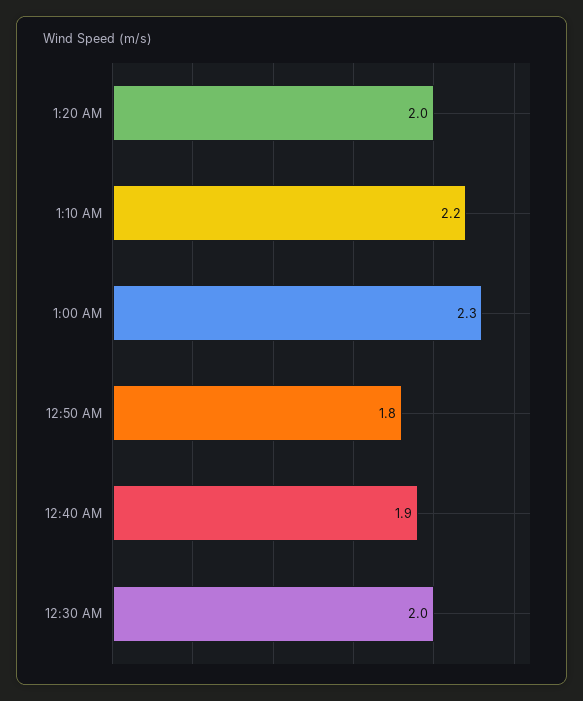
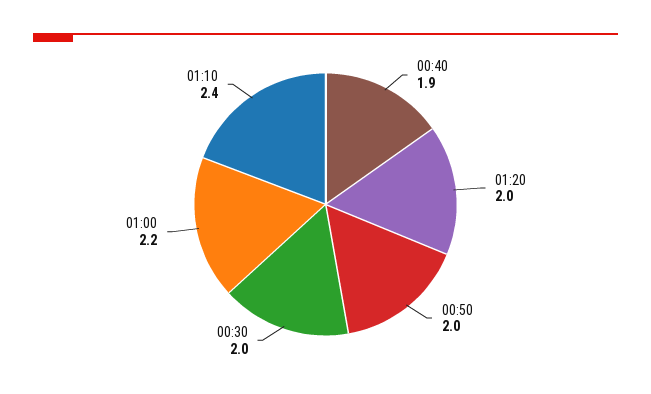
  {
    "1:20 AM": 2,
-   "1:10 AM": 2.2,
+   "1:10 AM": 2.4,
-   "1:00 AM": 2.3,
+   "1:00 AM": 2.2,
-   "12:50 AM": 1.8,
+   "12:50 AM": 2,
    "12:40 AM": 1.9,
    "12:30 AM": 2
  }

